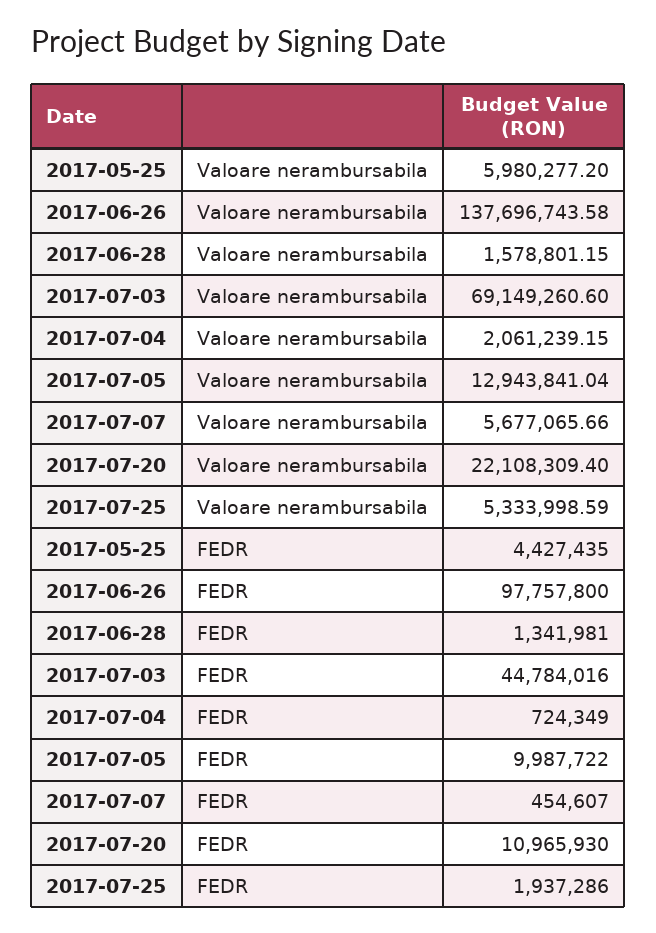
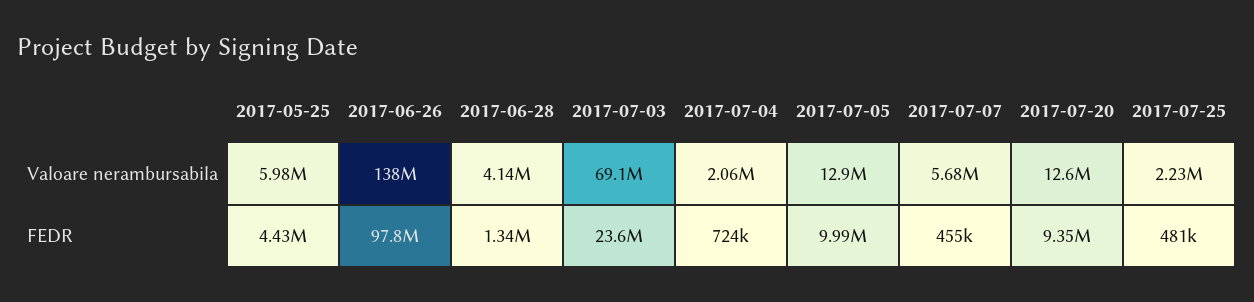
  {
    "2017-05-25": {
      "Valoare nerambursabila": 5980277.2,
      "FEDR": 4427435
    },
    "2017-06-26": {
      "Valoare nerambursabila": 137696743.58,
      "FEDR": 97757800
    },
    "2017-06-28": {
-     "Valoare nerambursabila": 1578801.15,
+     "Valoare nerambursabila": 4140000,
      "FEDR": 1341981
    },
    "2017-07-03": {
      "Valoare nerambursabila": 69149260.6,
-     "FEDR": 44784016
+     "FEDR": 23600000
    },
    "2017-07-04": {
      "Valoare nerambursabila": 2061239.15,
      "FEDR": 724349
    },
    "2017-07-05": {
      "Valoare nerambursabila": 12943841.04,
      "FEDR": 9987722
    },
    "2017-07-07": {
      "Valoare nerambursabila": 5677065.66,
      "FEDR": 454607
    },
    "2017-07-20": {
-     "Valoare nerambursabila": 22108309.4,
+     "Valoare nerambursabila": 12600000,
-     "FEDR": 10965930
+     "FEDR": 9350000
    },
    "2017-07-25": {
-     "Valoare nerambursabila": 5333998.59,
+     "Valoare nerambursabila": 2230000,
-     "FEDR": 1937286
+     "FEDR": 481000
    }
  }

